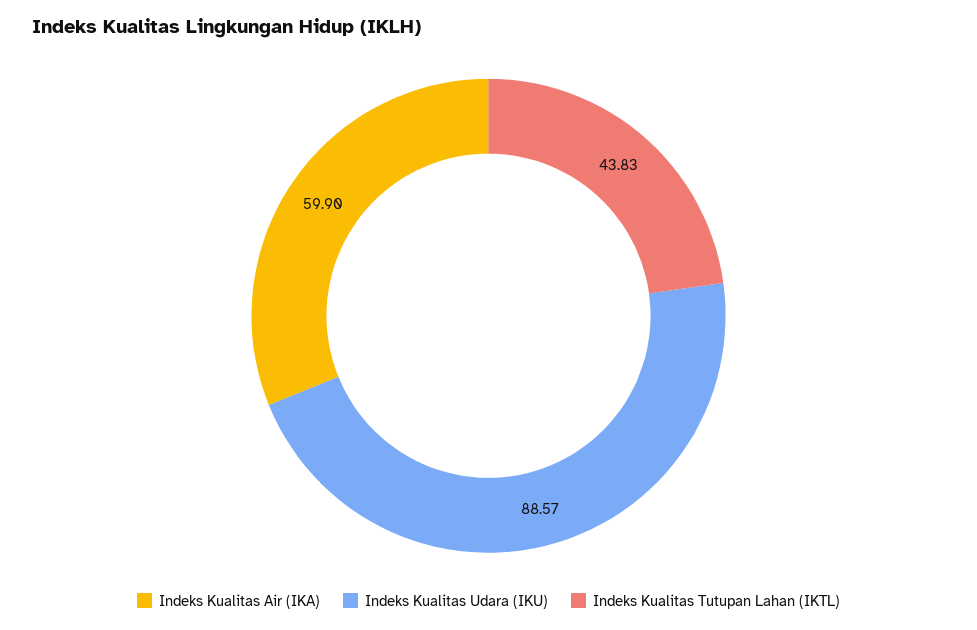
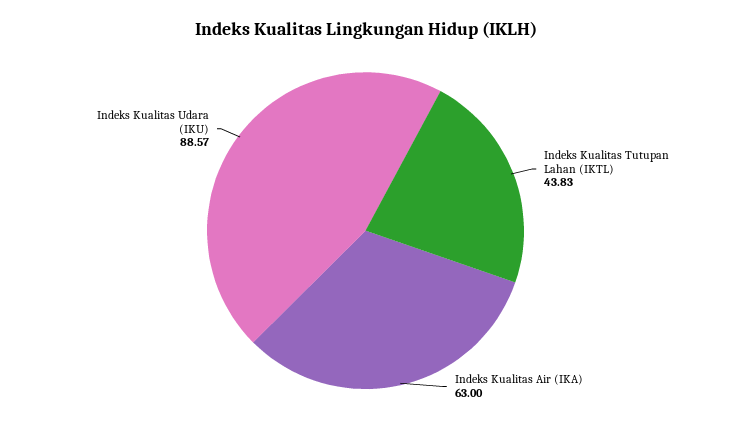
  {
-   "Indeks Kualitas Air (IKA)": 59.9,
+   "Indeks Kualitas Air (IKA)": 63,
    "Indeks Kualitas Udara (IKU)": 88.57,
    "Indeks Kualitas Tutupan Lahan (IKTL)": 43.83
  }

